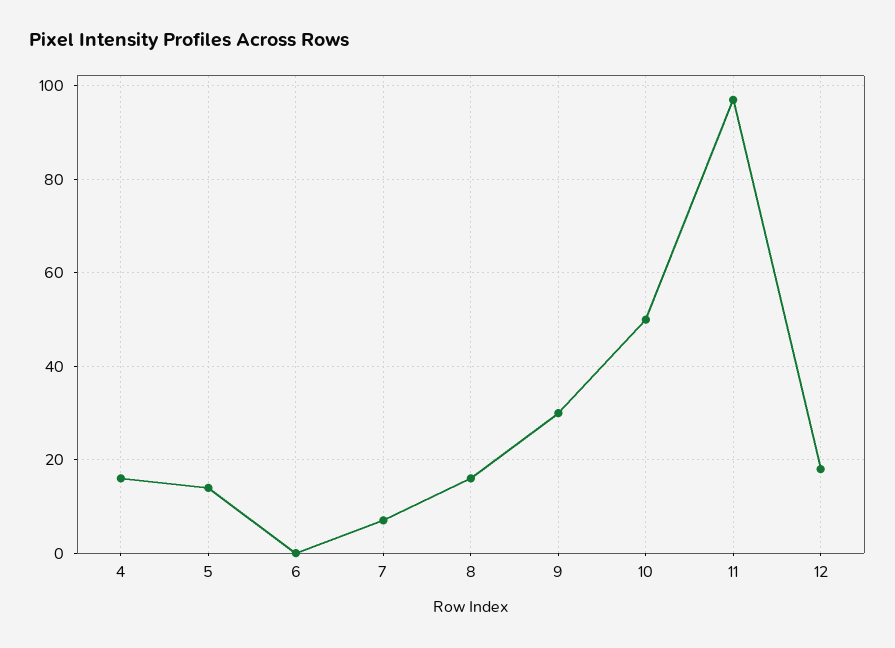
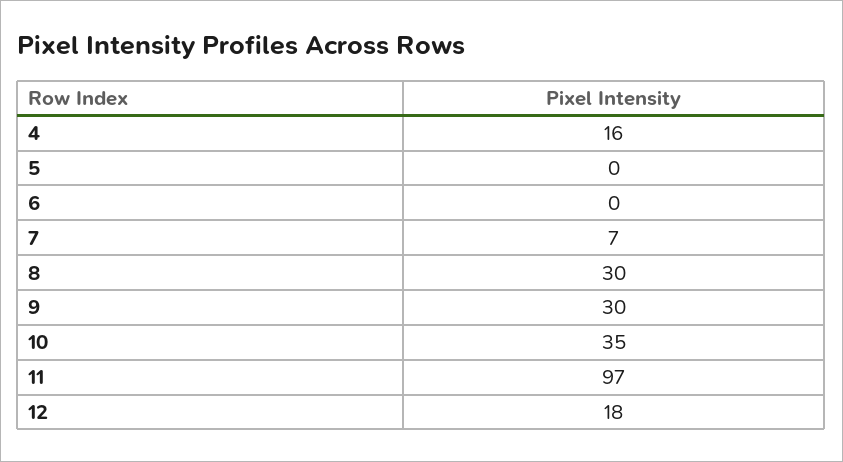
  {
    "4": 16,
-   "5": 15,
+   "5": 0,
    "6": 0,
    "7": 7,
-   "8": 15,
+   "8": 30,
    "9": 30,
-   "10": 50,
+   "10": 35,
    "11": 97,
    "12": 18
  }

